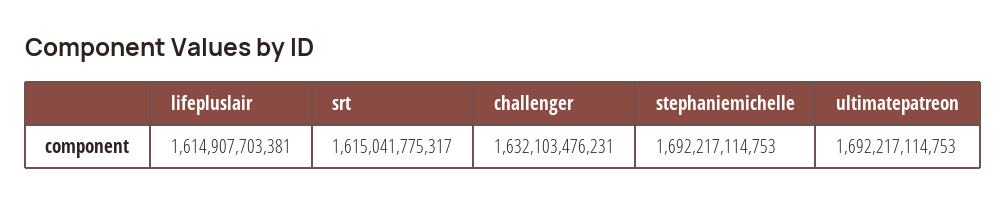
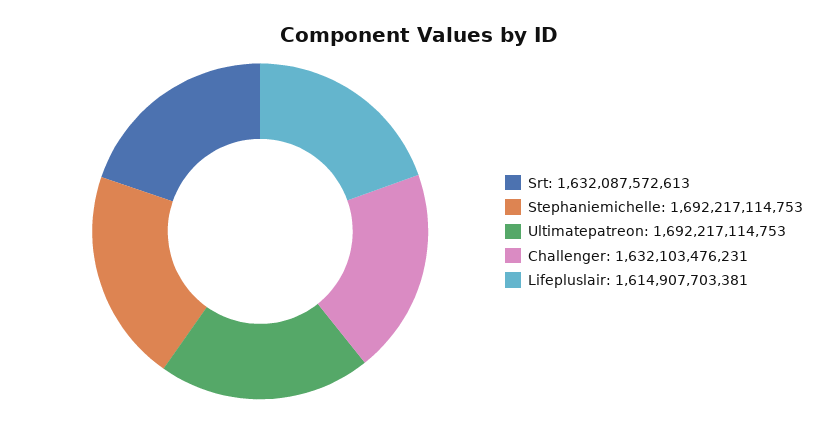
  {
    "lifepluslair": 1614907703381,
-   "srt": 1615041775317,
+   "srt": 1632087572613,
    "challenger": 1632103476231,
    "stephaniemichelle": 1692217114753,
    "ultimatepatreon": 1692217114753
  }

